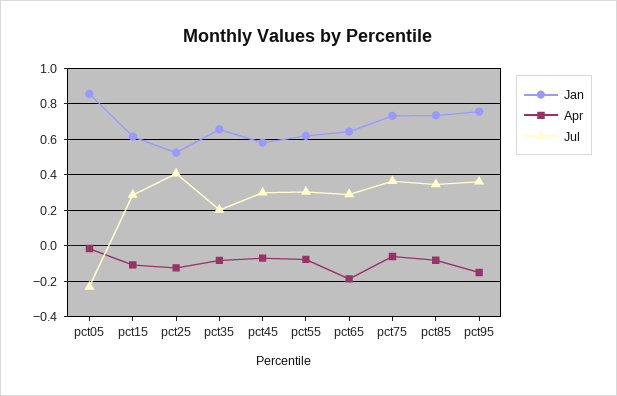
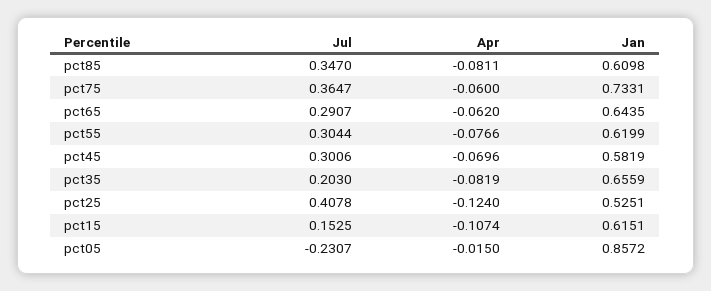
  {
    "Jan": {
      "pct05": 0.8572,
      "pct15": 0.6151,
      "pct25": 0.5251,
      "pct35": 0.6559,
      "pct45": 0.5819,
      "pct55": 0.6199,
      "pct65": 0.6435,
      "pct75": 0.7331,
-     "pct85": 0.75,
+     "pct85": 0.6098
-     "pct95": 0.75
    },
    "Apr": {
      "pct05": -0.015,
      "pct15": -0.1074,
      "pct25": -0.124,
      "pct35": -0.0819,
      "pct45": -0.0696,
      "pct55": -0.0766,
-     "pct65": -0.2,
+     "pct65": -0.062,
      "pct75": -0.06,
-     "pct85": -0.0811,
+     "pct85": -0.0811
-     "pct95": -0.15
    },
    "Jul": {
      "pct05": -0.2307,
-     "pct15": 0.3,
+     "pct15": 0.1525,
      "pct25": 0.4078,
      "pct35": 0.203,
      "pct45": 0.3006,
      "pct55": 0.3044,
      "pct65": 0.2907,
      "pct75": 0.3647,
-     "pct85": 0.347,
+     "pct85": 0.347
-     "pct95": 0.35
    }
  }

